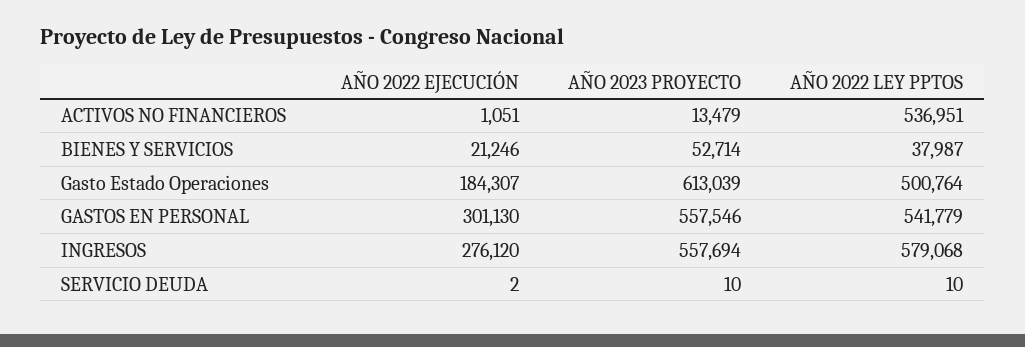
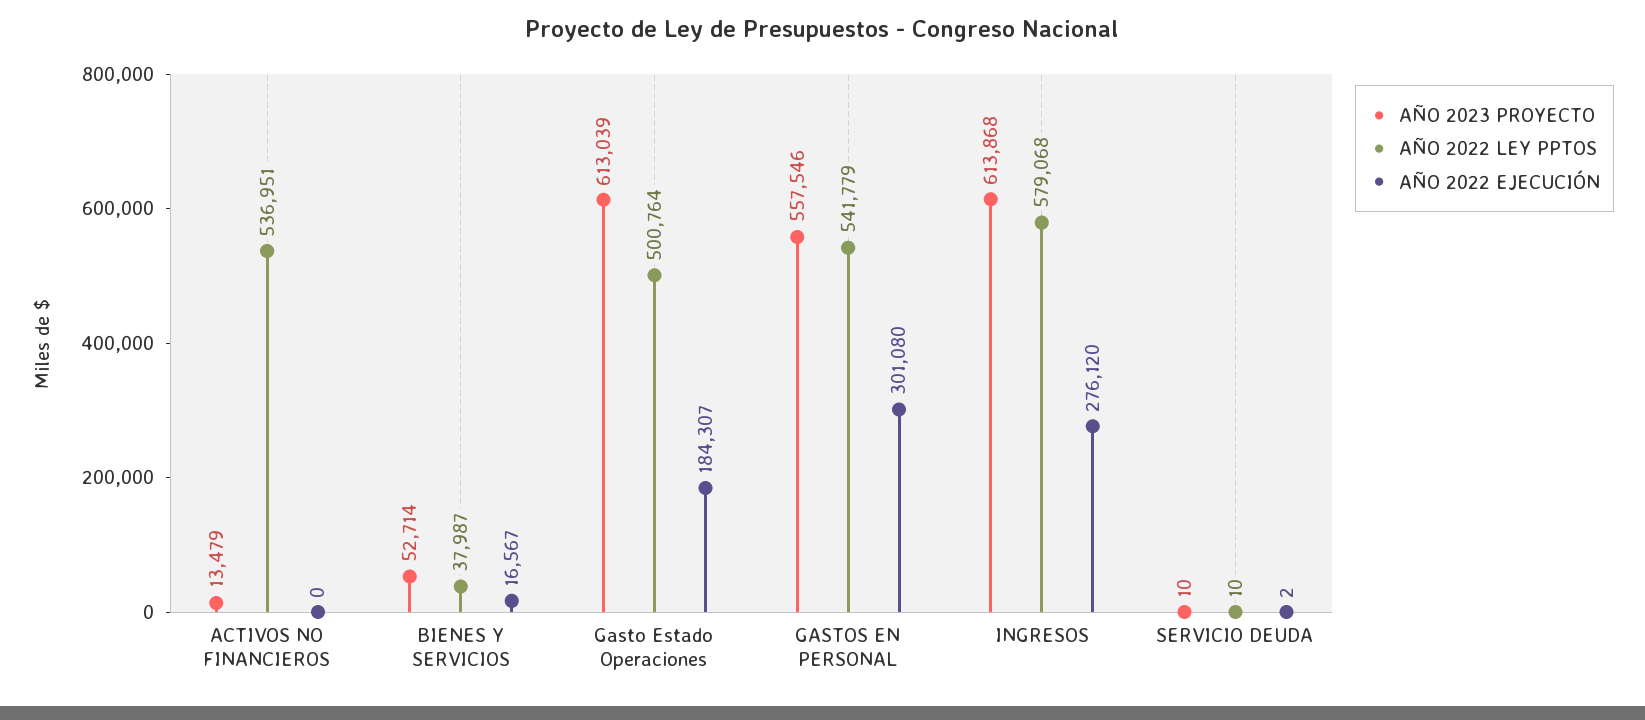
  {
    "AÑO 2022 EJECUCIÓN": {
-     "ACTIVOS NO FINANCIEROS": 1051,
+     "ACTIVOS NO FINANCIEROS": 0,
-     "BIENES Y SERVICIOS": 21246,
+     "BIENES Y SERVICIOS": 16567,
      "Gasto Estado Operaciones": 184307,
-     "GASTOS EN PERSONAL": 301130,
+     "GASTOS EN PERSONAL": 301080,
      "INGRESOS": 276120,
      "SERVICIO DEUDA": 2
    },
    "AÑO 2023 PROYECTO": {
      "ACTIVOS NO FINANCIEROS": 13479,
      "BIENES Y SERVICIOS": 52714,
      "Gasto Estado Operaciones": 613039,
      "GASTOS EN PERSONAL": 557546,
-     "INGRESOS": 557694,
+     "INGRESOS": 613868,
      "SERVICIO DEUDA": 10
    },
    "AÑO 2022 LEY PPTOS": {
      "ACTIVOS NO FINANCIEROS": 536951,
      "BIENES Y SERVICIOS": 37987,
      "Gasto Estado Operaciones": 500764,
      "GASTOS EN PERSONAL": 541779,
      "INGRESOS": 579068,
      "SERVICIO DEUDA": 10
    }
  }

